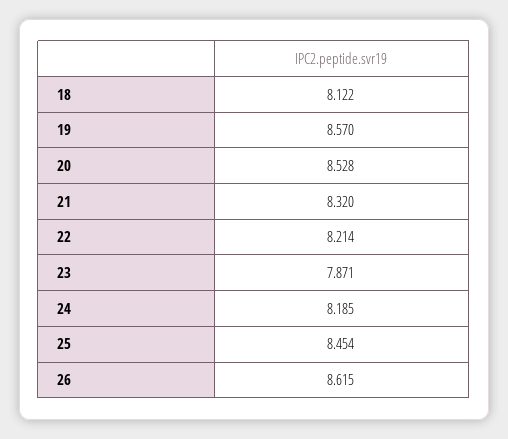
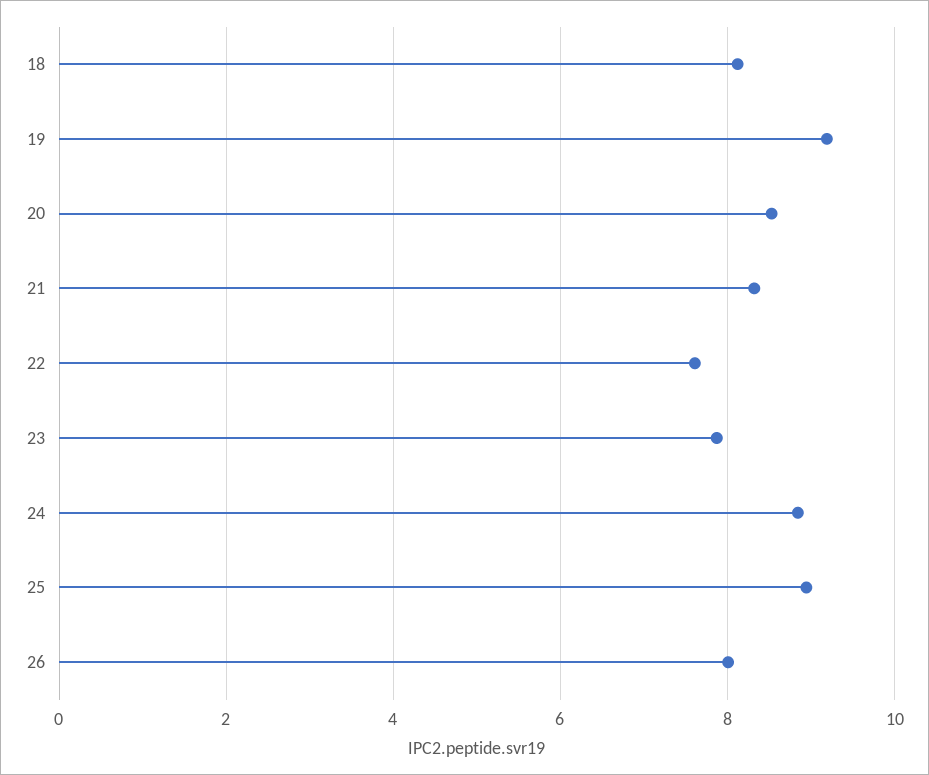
  {
    "18": 8.122,
-   "19": 8.57,
+   "19": 9.2,
    "20": 8.528,
    "21": 8.32,
-   "22": 8.214,
+   "22": 7.6,
    "23": 7.871,
-   "24": 8.185,
+   "24": 8.8,
-   "25": 8.454,
+   "25": 9,
-   "26": 8.615
+   "26": 8
  }

